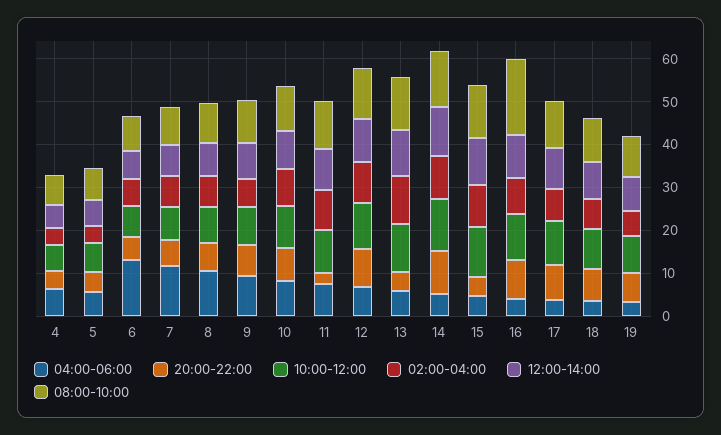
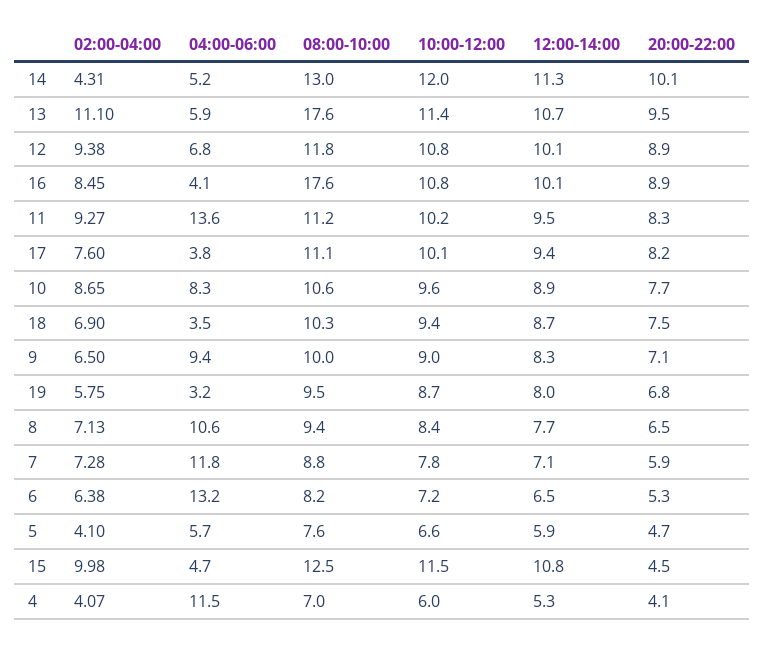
  {
    "04:00-06:00": {
-     "4": 6,
+     "4": 11.5,
      "5": 5.7,
      "6": 13.2,
      "7": 11.8,
      "8": 10.6,
      "9": 9.4,
      "10": 8.3,
-     "11": 8,
+     "11": 13.6,
      "12": 6.8,
      "13": 5.9,
      "14": 5.2,
      "15": 4.7,
      "16": 4.1,
      "17": 3.8,
      "18": 3.5,
      "19": 3.2
    },
    "20:00-22:00": {
      "4": 4.1,
      "5": 4.7,
      "6": 5.3,
      "7": 5.9,
      "8": 6.5,
      "9": 7.1,
      "10": 7.7,
-     "11": 2,
+     "11": 8.3,
      "12": 8.9,
-     "13": 4,
+     "13": 9.5,
      "14": 10.1,
      "15": 4.5,
      "16": 8.9,
      "17": 8.2,
      "18": 7.5,
      "19": 6.8
    },
    "10:00-12:00": {
      "4": 6,
      "5": 6.6,
      "6": 7.2,
      "7": 7.8,
      "8": 8.4,
      "9": 9,
      "10": 9.6,
      "11": 10.2,
      "12": 10.8,
      "13": 11.4,
      "14": 12,
      "15": 11.5,
      "16": 10.8,
      "17": 10.1,
      "18": 9.4,
      "19": 8.7
    },
    "02:00-04:00": {
      "4": 4.07,
      "5": 4.1,
      "6": 6.38,
      "7": 7.28,
      "8": 7.13,
      "9": 6.5,
      "10": 8.65,
      "11": 9.27,
      "12": 9.38,
      "13": 11.1,
-     "14": 10,
+     "14": 4.31,
      "15": 9.98,
      "16": 8.45,
      "17": 7.6,
      "18": 6.9,
      "19": 5.75
    },
    "12:00-14:00": {
      "4": 5.3,
      "5": 5.9,
      "6": 6.5,
      "7": 7.1,
      "8": 7.7,
      "9": 8.3,
      "10": 8.9,
      "11": 9.5,
      "12": 10.1,
      "13": 10.7,
      "14": 11.3,
      "15": 10.8,
      "16": 10.1,
      "17": 9.4,
      "18": 8.7,
      "19": 8
    },
    "08:00-10:00": {
      "4": 7,
      "5": 7.6,
      "6": 8.2,
      "7": 8.8,
      "8": 9.4,
      "9": 10,
      "10": 10.6,
      "11": 11.2,
      "12": 11.8,
-     "13": 12,
+     "13": 17.6,
      "14": 13,
      "15": 12.5,
      "16": 17.6,
      "17": 11.1,
      "18": 10.3,
      "19": 9.5
    }
  }

